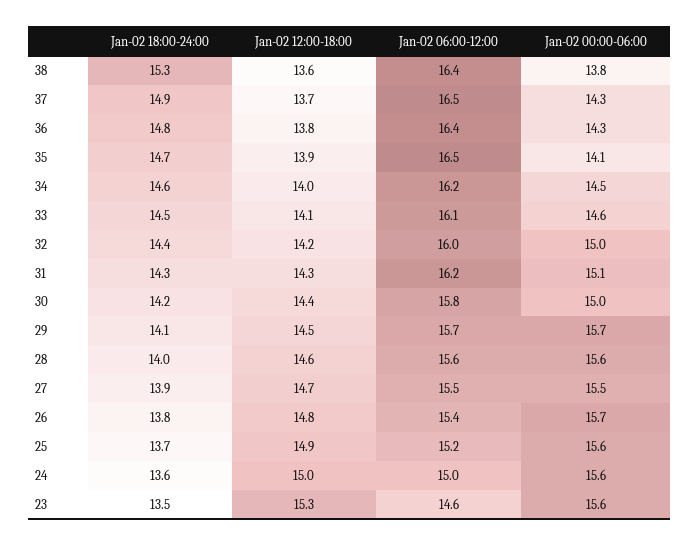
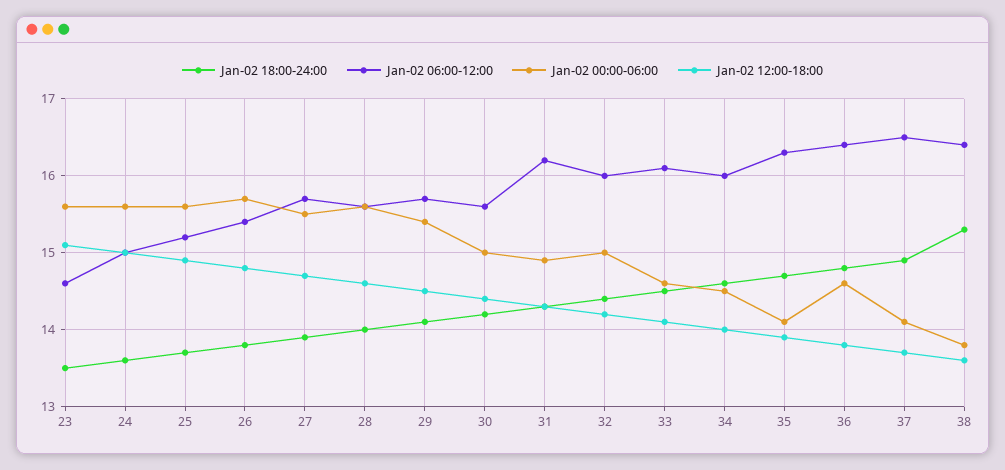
  {
    "Jan-02 18:00-24:00": {
      "38": 15.3,
      "37": 14.9,
      "36": 14.8,
      "35": 14.7,
      "34": 14.6,
      "33": 14.5,
      "32": 14.4,
      "31": 14.3,
      "30": 14.2,
      "29": 14.1,
      "28": 14,
      "27": 13.9,
      "26": 13.8,
      "25": 13.7,
      "24": 13.6,
      "23": 13.5
    },
    "Jan-02 12:00-18:00": {
      "38": 13.6,
      "37": 13.7,
      "36": 13.8,
      "35": 13.9,
      "34": 14,
      "33": 14.1,
      "32": 14.2,
      "31": 14.3,
      "30": 14.4,
      "29": 14.5,
      "28": 14.6,
      "27": 14.7,
      "26": 14.8,
      "25": 14.9,
      "24": 15,
-     "23": 15.3
+     "23": 15.1
    },
    "Jan-02 06:00-12:00": {
      "38": 16.4,
      "37": 16.5,
      "36": 16.4,
-     "35": 16.5,
+     "35": 16.3,
-     "34": 16.2,
+     "34": 16,
      "33": 16.1,
      "32": 16,
      "31": 16.2,
-     "30": 15.8,
+     "30": 15.6,
      "29": 15.7,
      "28": 15.6,
-     "27": 15.5,
+     "27": 15.7,
      "26": 15.4,
      "25": 15.2,
      "24": 15,
      "23": 14.6
    },
    "Jan-02 00:00-06:00": {
      "38": 13.8,
-     "37": 14.3,
+     "37": 14.1,
-     "36": 14.3,
+     "36": 14.6,
      "35": 14.1,
      "34": 14.5,
      "33": 14.6,
      "32": 15,
-     "31": 15.1,
+     "31": 14.9,
      "30": 15,
-     "29": 15.7,
+     "29": 15.4,
      "28": 15.6,
      "27": 15.5,
      "26": 15.7,
      "25": 15.6,
      "24": 15.6,
      "23": 15.6
    }
  }

